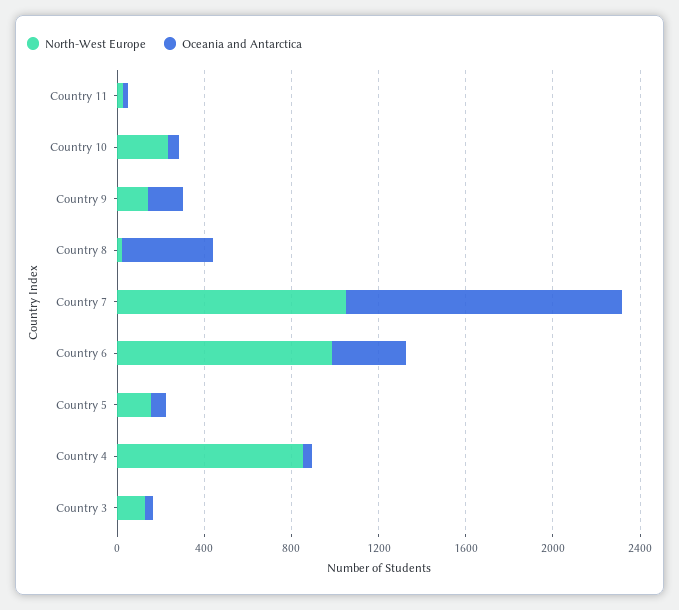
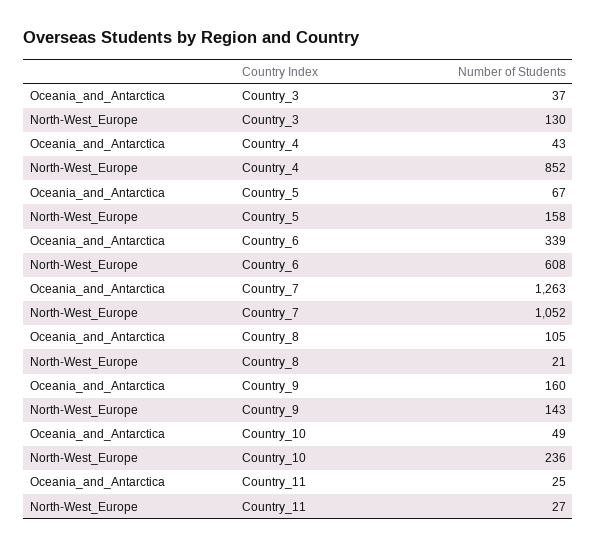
  {
    "North-West Europe": {
      "Country 11": 27,
      "Country 10": 236,
      "Country 9": 143,
      "Country 8": 21,
      "Country 7": 1052,
-     "Country 6": 1000,
+     "Country 6": 608,
      "Country 5": 158,
      "Country 4": 852,
      "Country 3": 130
    },
    "Oceania and Antarctica": {
      "Country 11": 25,
      "Country 10": 49,
      "Country 9": 160,
-     "Country 8": 400,
+     "Country 8": 105,
      "Country 7": 1263,
      "Country 6": 339,
      "Country 5": 67,
      "Country 4": 43,
      "Country 3": 37
    }
  }

